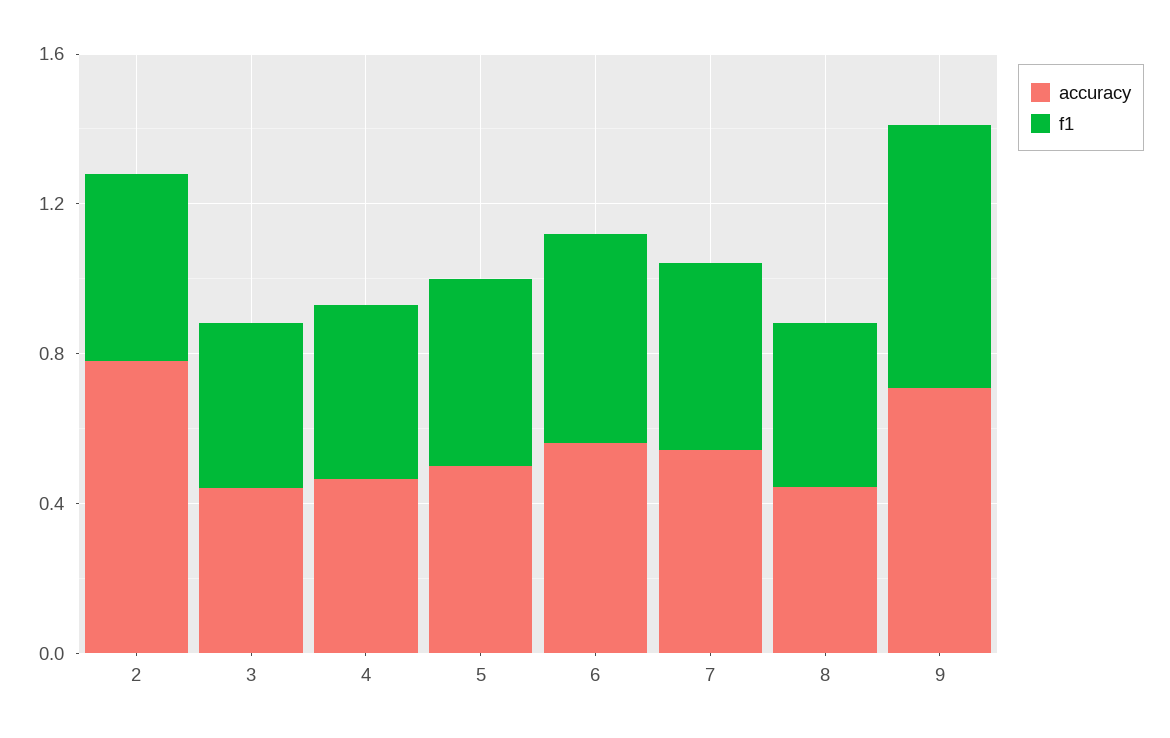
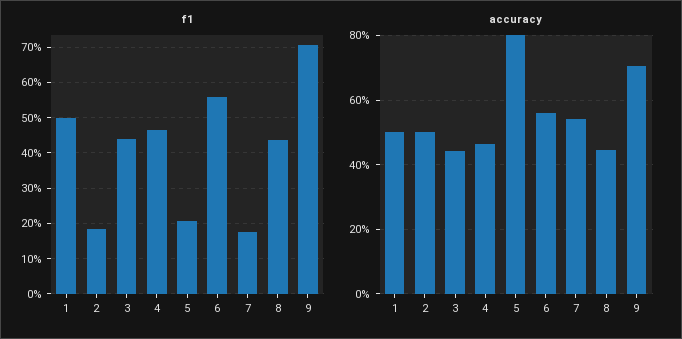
  {
    "accuracy": {
-     "2": 0.8,
+     "2": 0.5,
      "3": 0.44,
      "4": 0.46,
-     "5": 0.5,
+     "5": 0.8,
      "6": 0.56,
      "7": 0.54,
      "8": 0.44,
-     "9": 0.7
+     "9": 0.7,
+     "1": 0.5
    },
    "f1": {
-     "2": 0.5,
+     "2": 0.18,
      "3": 0.44,
      "4": 0.46,
-     "5": 0.5,
+     "5": 0.2,
      "6": 0.56,
-     "7": 0.5,
+     "7": 0.18,
      "8": 0.44,
-     "9": 0.7
+     "9": 0.7,
+     "1": 0.5
    }
  }

